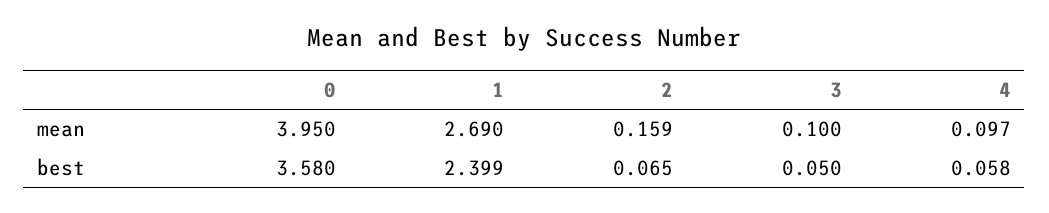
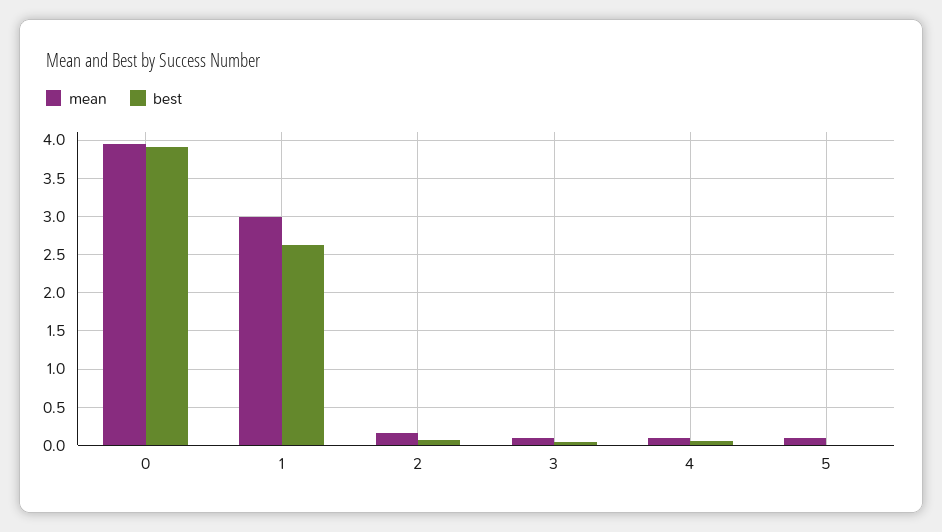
  {
    "mean": {
      "0": 3.95,
-     "1": 2.69,
+     "1": 3,
      "2": 0.159,
      "3": 0.1,
-     "4": 0.097
+     "4": 0.097,
+     "5": 0.1
    },
    "best": {
-     "0": 3.58,
+     "0": 3.9,
-     "1": 2.399,
+     "1": 2.6,
      "2": 0.065,
      "3": 0.05,
-     "4": 0.058
+     "4": 0.058,
+     "5": 0
    }
  }

